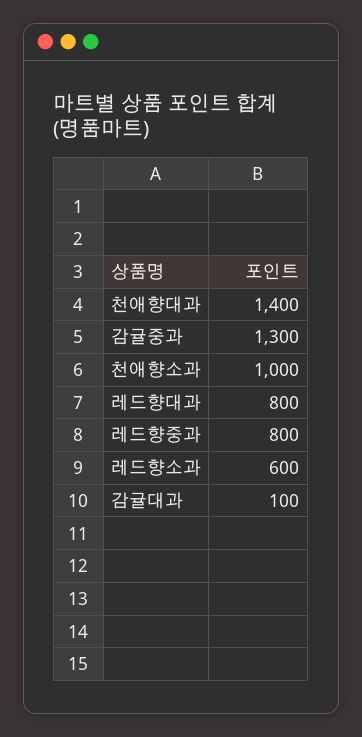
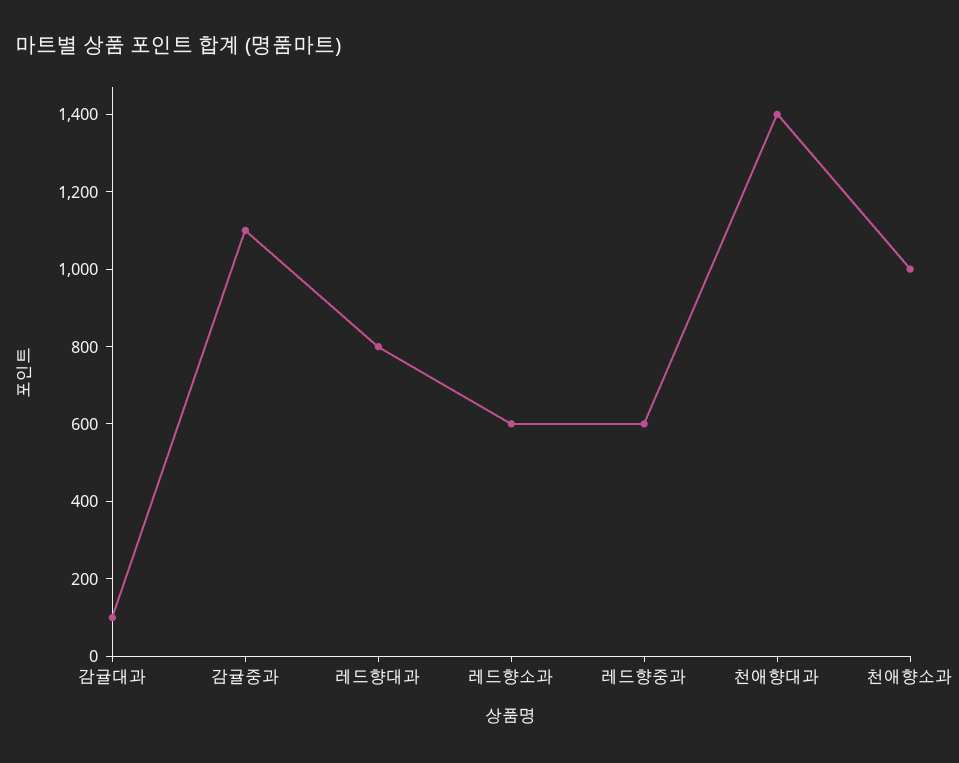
  {
    "천애향대과": 1400,
-   "감귤중과": 1300,
+   "감귤중과": 1100,
    "천애향소과": 1000,
    "레드향대과": 800,
-   "레드향중과": 800,
+   "레드향중과": 600,
    "레드향소과": 600,
    "감귤대과": 100
  }

